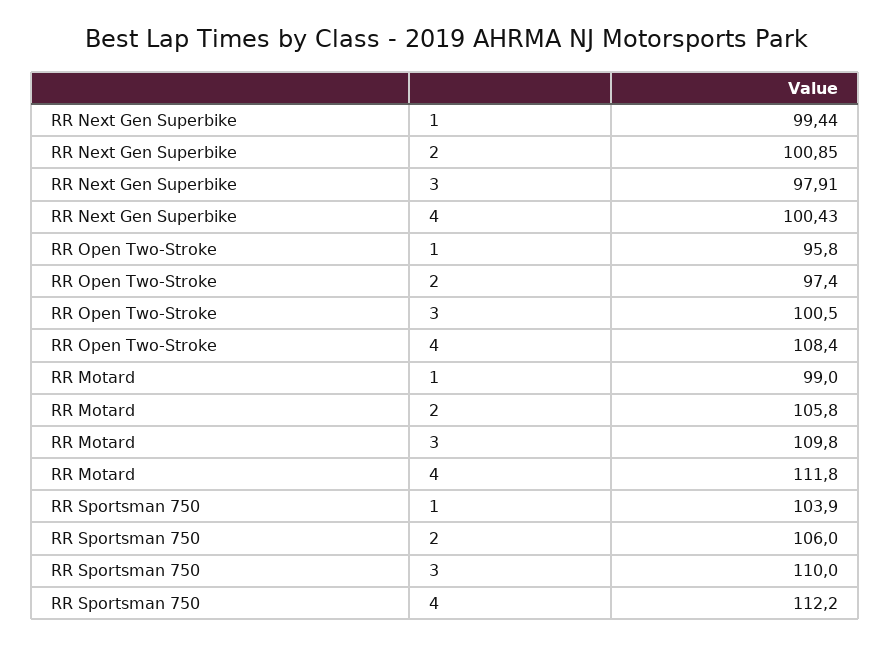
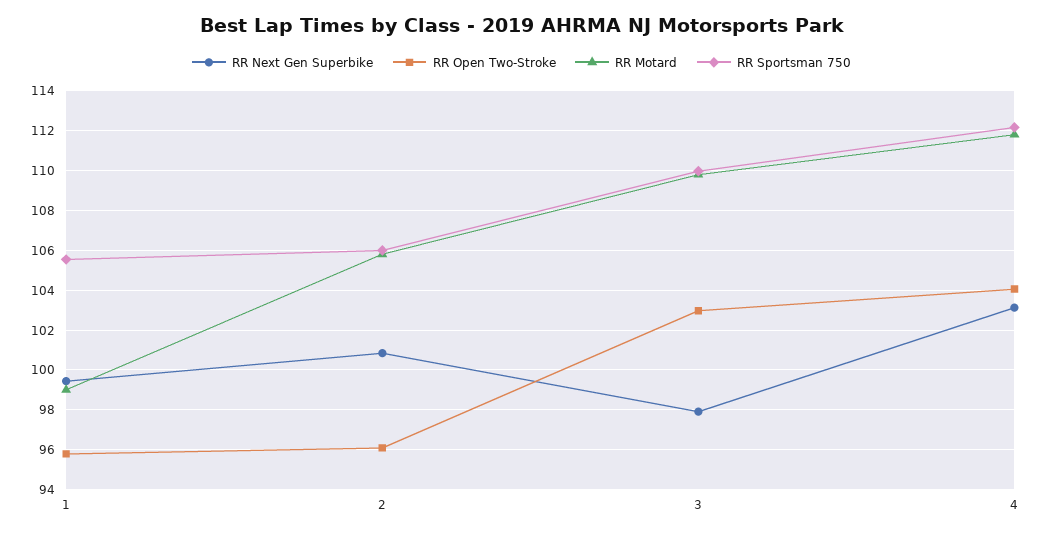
  {
    "RR Next Gen Superbike": {
      "1": 99.44,
      "2": 100.85,
      "3": 97.91,
-     "4": 100.43
+     "4": 103
    },
    "RR Open Two-Stroke": {
      "1": 95.8,
-     "2": 97.4,
+     "2": 96,
-     "3": 100.5,
+     "3": 103,
-     "4": 108.4
+     "4": 104
    },
    "RR Motard": {
      "1": 99,
      "2": 105.8,
      "3": 109.8,
      "4": 111.8
    },
    "RR Sportsman 750": {
-     "1": 103.9,
+     "1": 105.5,
      "2": 106,
      "3": 110,
      "4": 112.2
    }
  }

